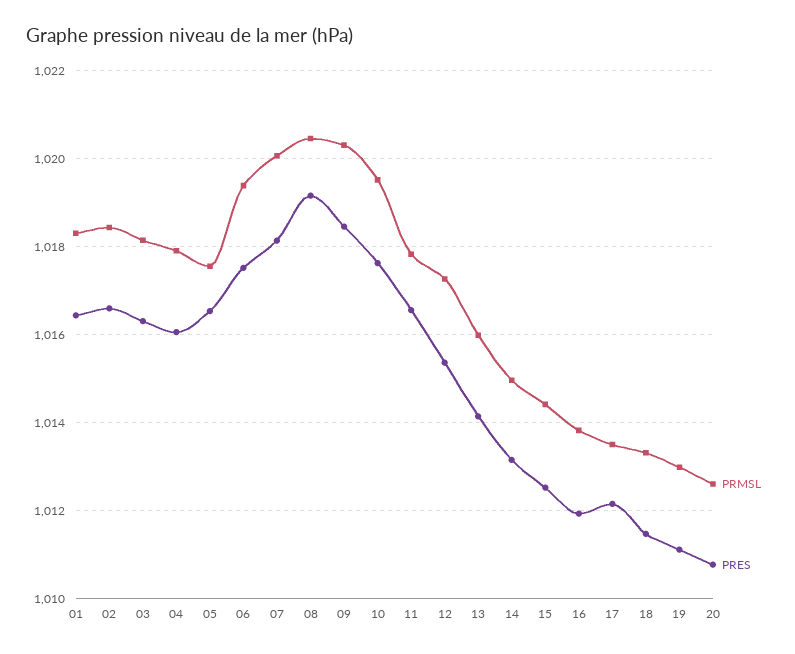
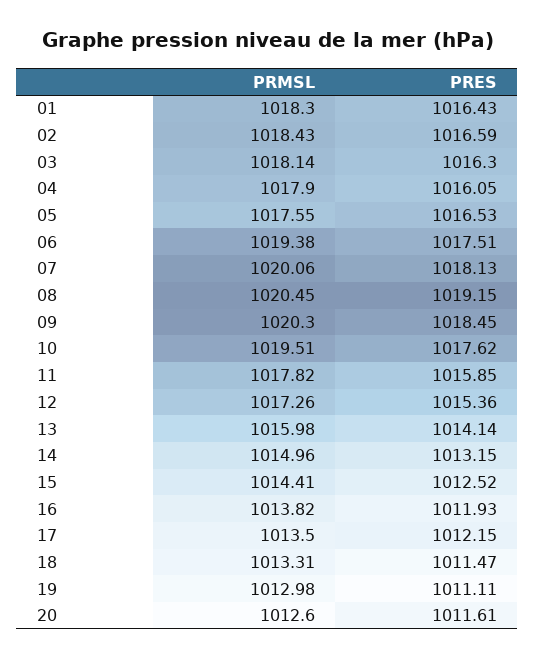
  {
    "PRMSL": {
      "01": 1018.3,
      "02": 1018.43,
      "03": 1018.14,
      "04": 1017.9,
      "05": 1017.55,
      "06": 1019.38,
      "07": 1020.06,
      "08": 1020.45,
      "09": 1020.3,
      "10": 1019.51,
      "11": 1017.82,
      "12": 1017.26,
      "13": 1015.98,
      "14": 1014.96,
      "15": 1014.41,
      "16": 1013.82,
      "17": 1013.5,
      "18": 1013.31,
      "19": 1012.98,
      "20": 1012.6
    },
    "PRES": {
      "01": 1016.43,
      "02": 1016.59,
      "03": 1016.3,
      "04": 1016.05,
      "05": 1016.53,
      "06": 1017.51,
      "07": 1018.13,
      "08": 1019.15,
      "09": 1018.45,
      "10": 1017.62,
-     "11": 1016.6,
+     "11": 1015.85,
      "12": 1015.36,
      "13": 1014.14,
      "14": 1013.15,
      "15": 1012.52,
      "16": 1011.93,
      "17": 1012.15,
      "18": 1011.47,
      "19": 1011.11,
-     "20": 1010.8
+     "20": 1011.61
    }
  }

